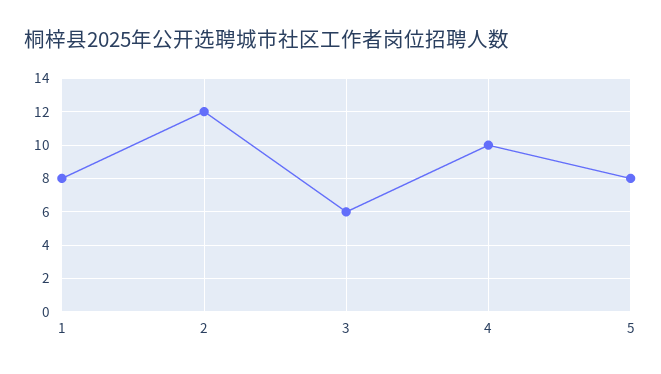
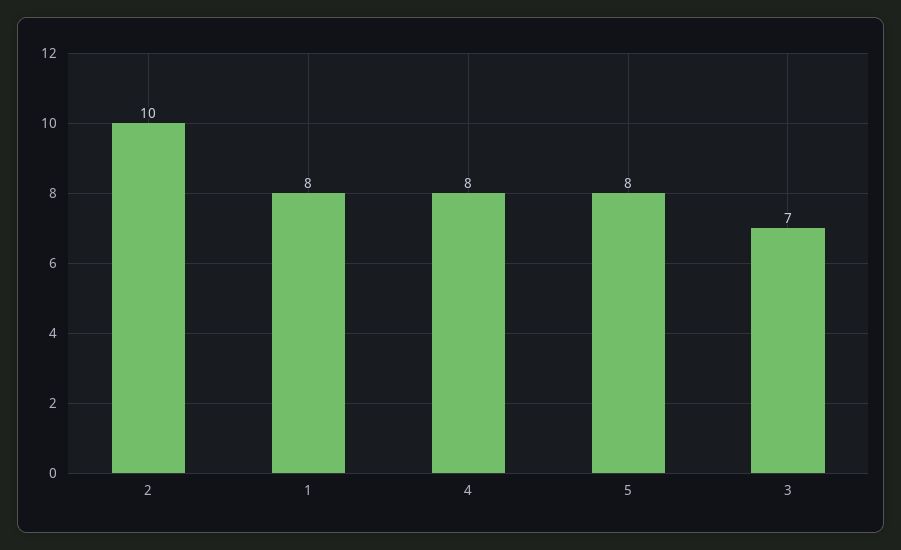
  {
    "1": 8,
-   "2": 12,
+   "2": 10,
-   "3": 6,
+   "3": 7,
-   "4": 10,
+   "4": 8,
    "5": 8
  }

